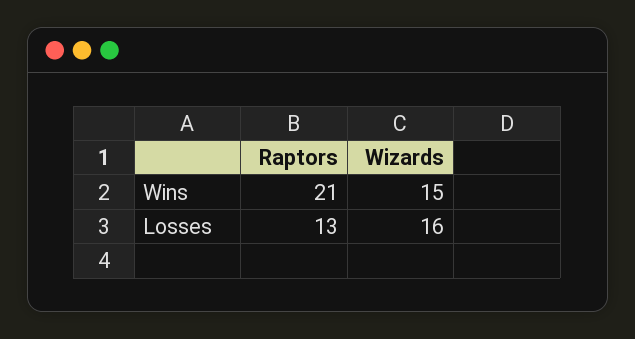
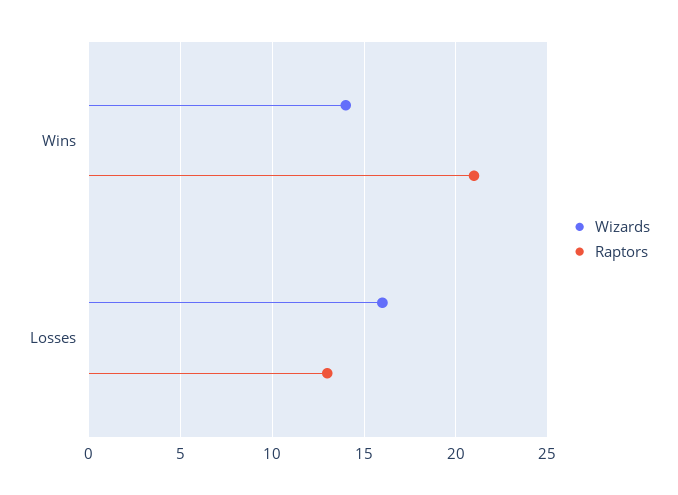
  {
    "Raptors": {
      "Wins": 21,
      "Losses": 13
    },
    "Wizards": {
-     "Wins": 15,
+     "Wins": 14,
      "Losses": 16
    }
  }

